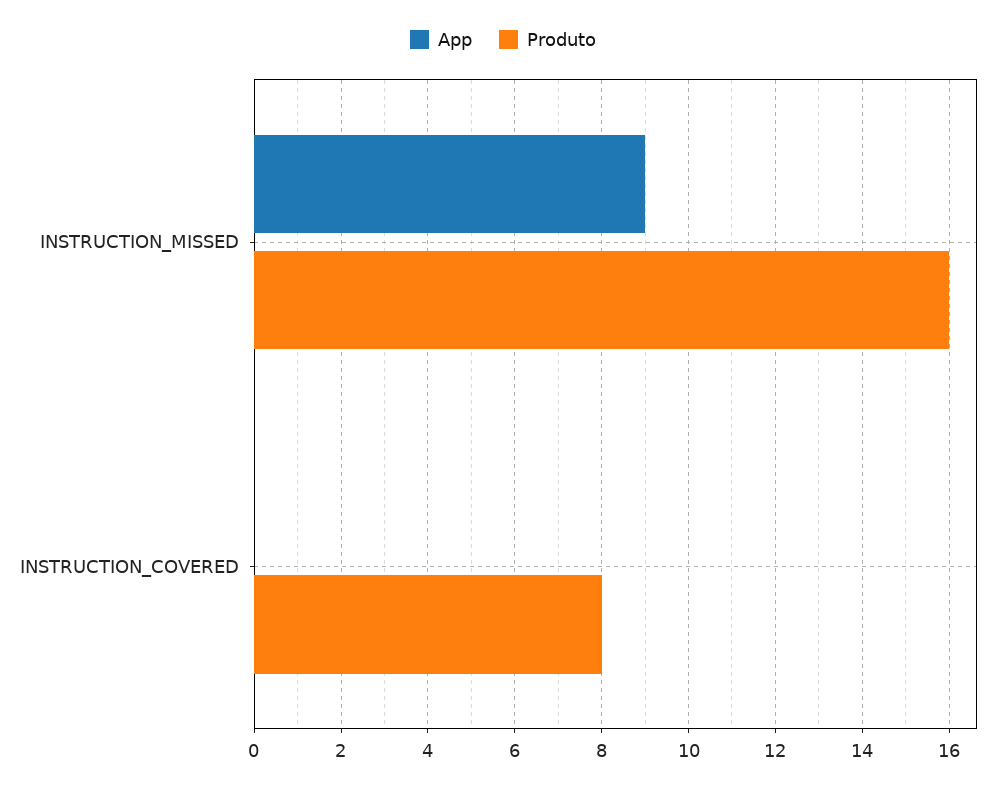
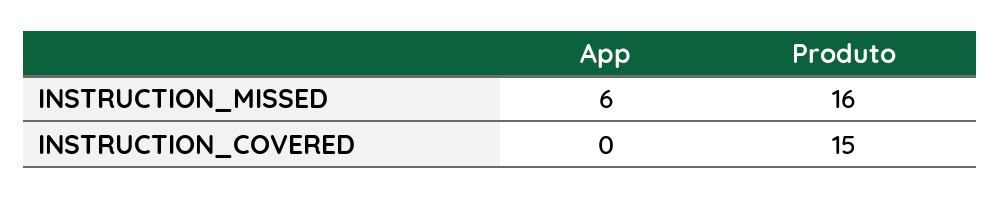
  {
    "App": {
-     "INSTRUCTION_MISSED": 9,
+     "INSTRUCTION_MISSED": 6,
      "INSTRUCTION_COVERED": 0
    },
    "Produto": {
      "INSTRUCTION_MISSED": 16,
-     "INSTRUCTION_COVERED": 8
+     "INSTRUCTION_COVERED": 15
    }
  }

